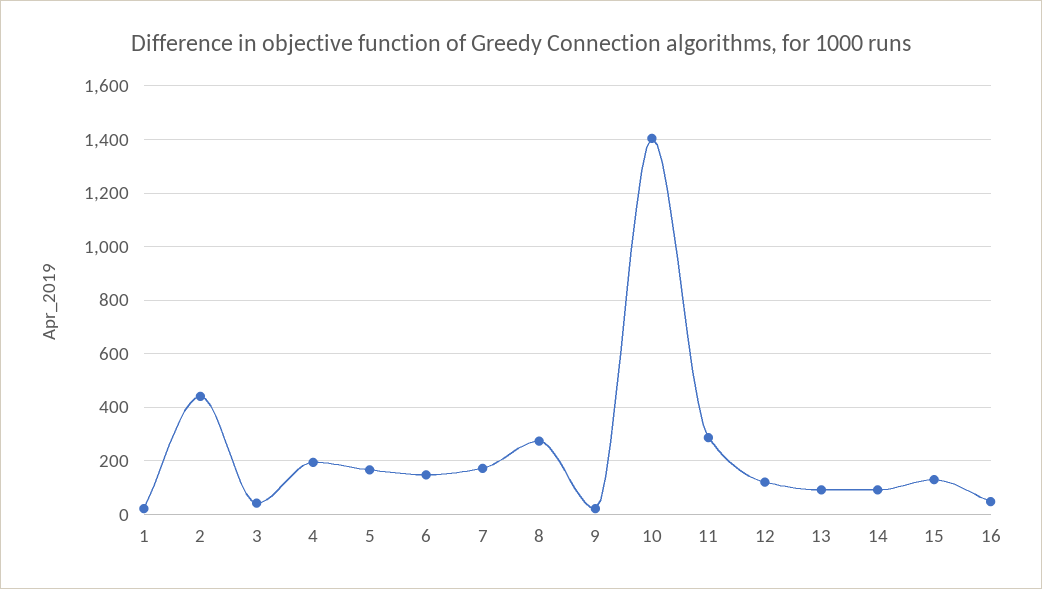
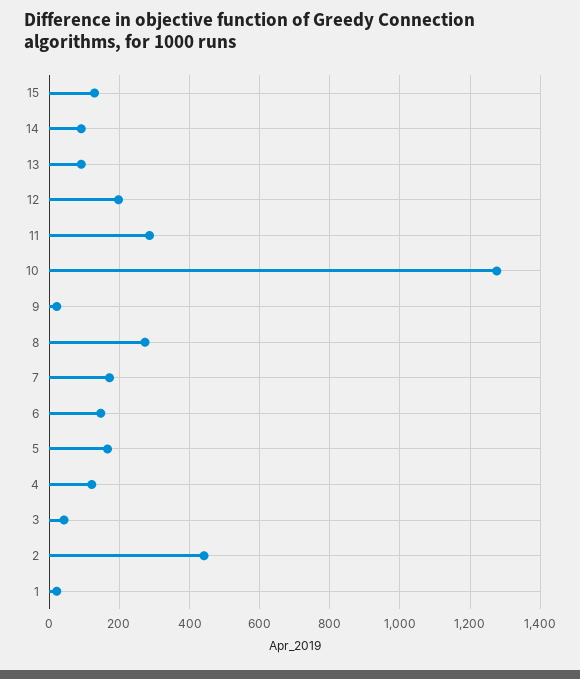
  {
    "1": 20,
    "2": 440,
    "3": 40,
-   "4": 200,
+   "4": 120,
    "5": 160,
    "6": 140,
    "7": 180,
    "8": 280,
    "9": 20,
-   "10": 1400,
+   "10": 1280,
    "11": 280,
-   "12": 125,
+   "12": 200,
    "13": 100,
    "14": 100,
-   "15": 120,
+   "15": 120
-   "16": 50
  }

